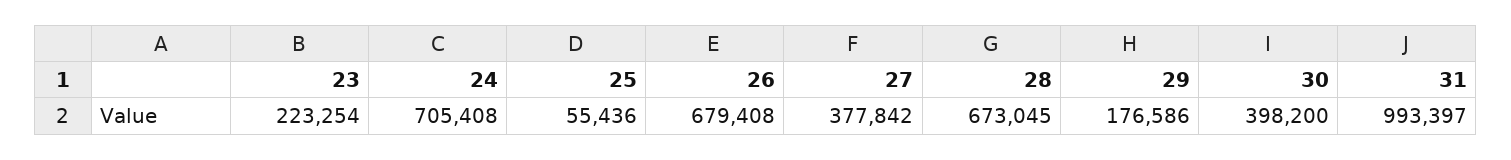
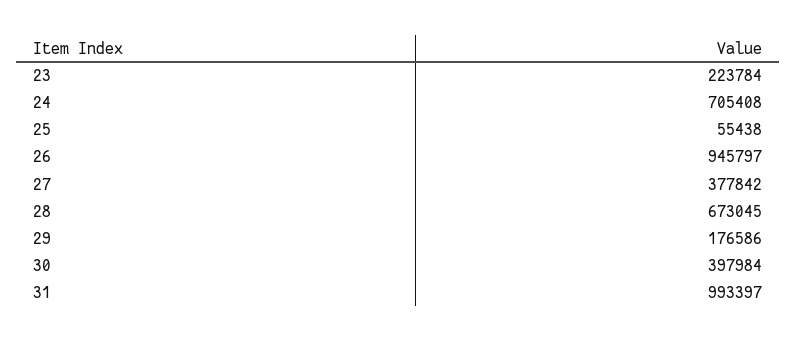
  {
-   "23": 223254,
+   "23": 223784,
    "24": 705408,
-   "25": 55436,
+   "25": 55438,
-   "26": 679408,
+   "26": 945797,
    "27": 377842,
    "28": 673045,
    "29": 176586,
-   "30": 398200,
+   "30": 397984,
    "31": 993397
  }

